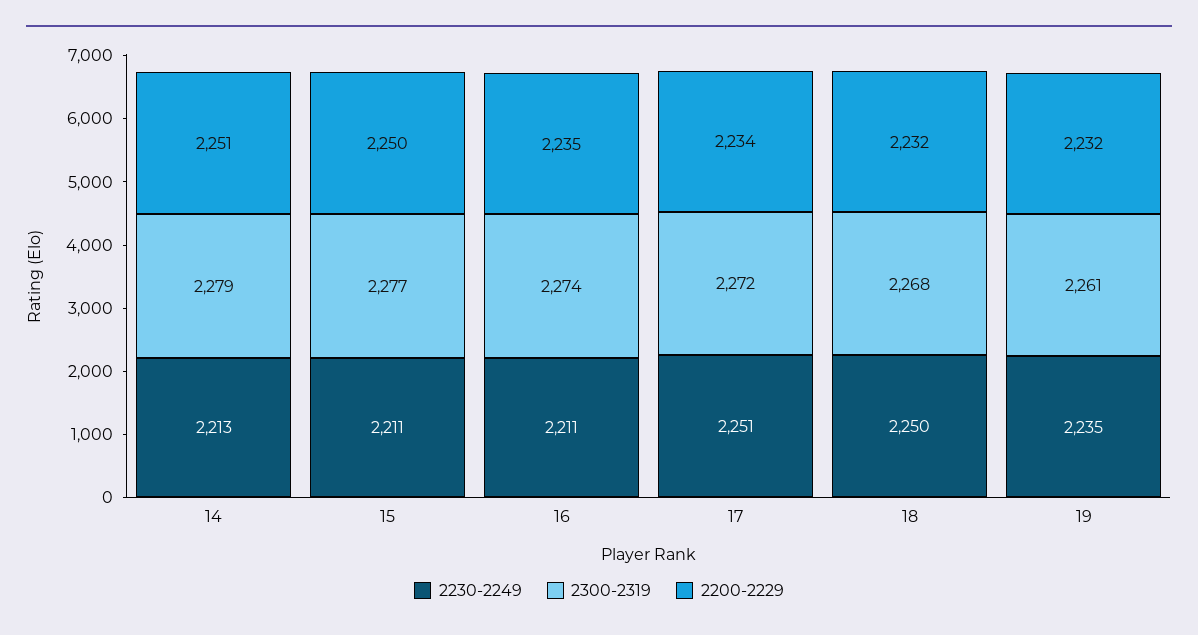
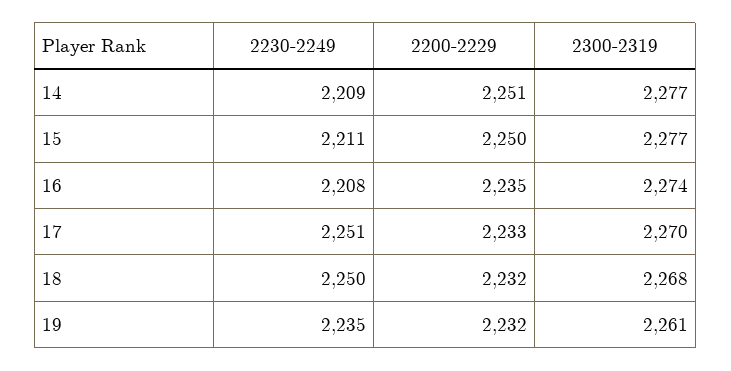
  {
    "2230-2249": {
-     "14": 2213,
+     "14": 2209,
      "15": 2211,
-     "16": 2211,
+     "16": 2208,
      "17": 2251,
      "18": 2250,
      "19": 2235
    },
    "2300-2319": {
-     "14": 2279,
+     "14": 2277,
      "15": 2277,
      "16": 2274,
-     "17": 2272,
+     "17": 2270,
      "18": 2268,
      "19": 2261
    },
    "2200-2229": {
      "14": 2251,
      "15": 2250,
      "16": 2235,
-     "17": 2234,
+     "17": 2233,
      "18": 2232,
      "19": 2232
    }
  }

